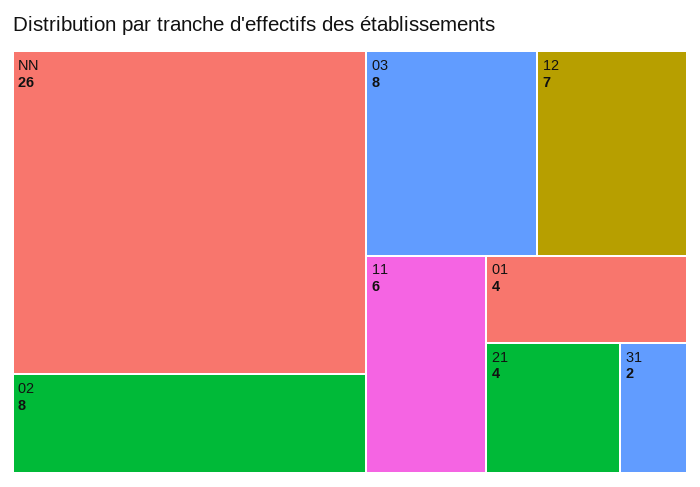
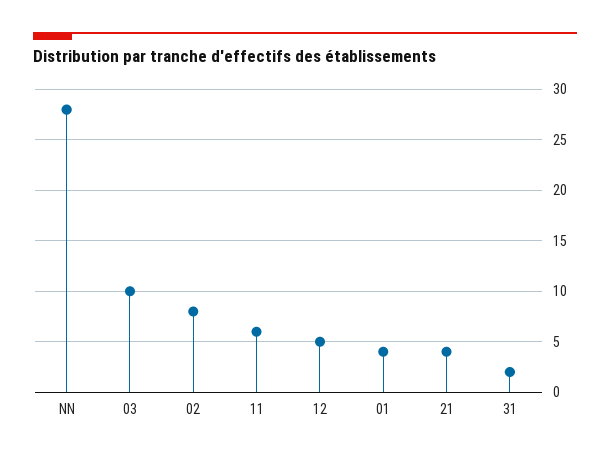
  {
-   "NN": 26,
+   "NN": 28,
    "02": 8,
-   "03": 8,
+   "03": 10,
-   "12": 7,
+   "12": 5,
    "11": 6,
    "01": 4,
    "21": 4,
    "31": 2
  }

